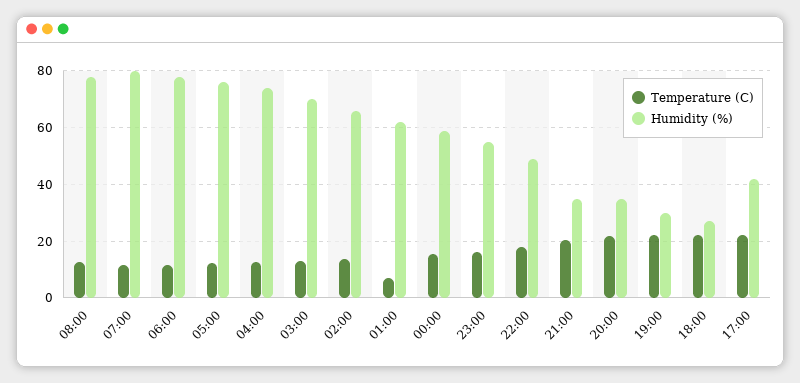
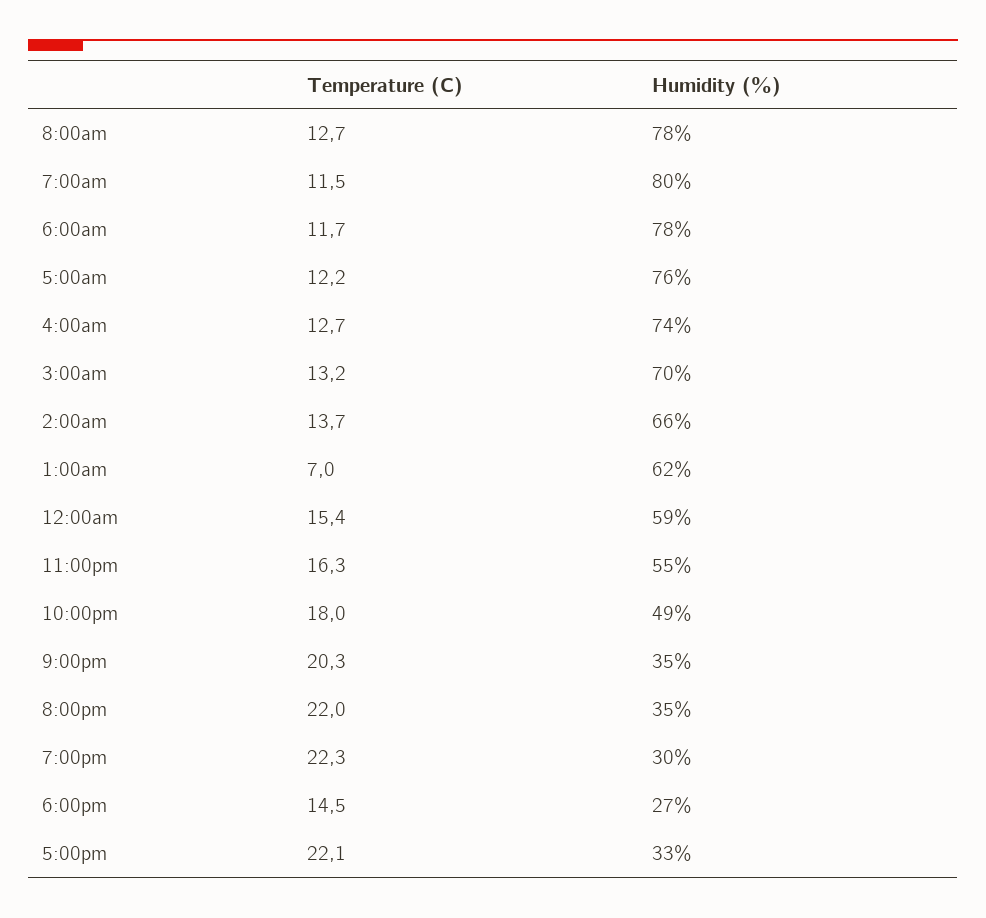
  {
    "Temperature (C)": {
      "08:00": 12.7,
      "07:00": 11.5,
      "06:00": 11.7,
      "05:00": 12.2,
      "04:00": 12.7,
      "03:00": 13.2,
      "02:00": 13.7,
      "01:00": 7,
      "00:00": 15.4,
      "23:00": 16.3,
      "22:00": 18,
      "21:00": 20.3,
      "20:00": 22,
      "19:00": 22.3,
-     "18:00": 22.5,
+     "18:00": 14.5,
      "17:00": 22.1
    },
    "Humidity (%)": {
      "08:00": 78,
      "07:00": 80,
      "06:00": 78,
      "05:00": 76,
      "04:00": 74,
      "03:00": 70,
      "02:00": 66,
      "01:00": 62,
      "00:00": 59,
      "23:00": 55,
      "22:00": 49,
      "21:00": 35,
      "20:00": 35,
      "19:00": 30,
      "18:00": 27,
-     "17:00": 42.5
+     "17:00": 33
    }
  }

